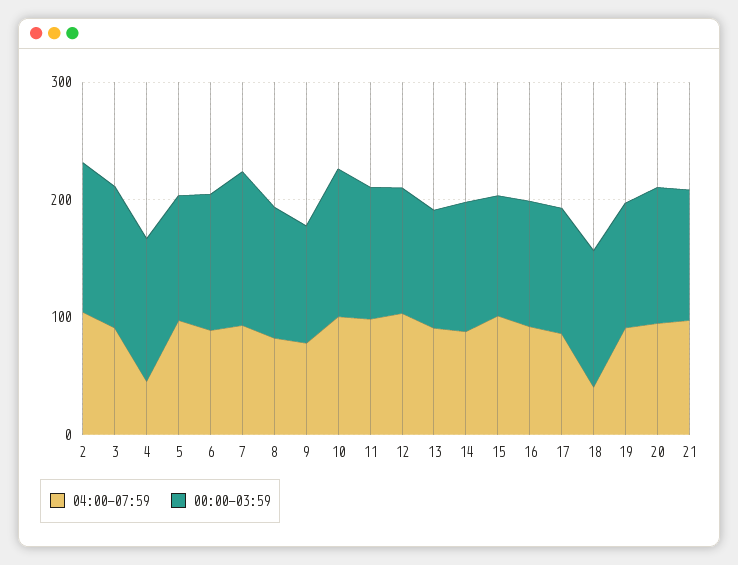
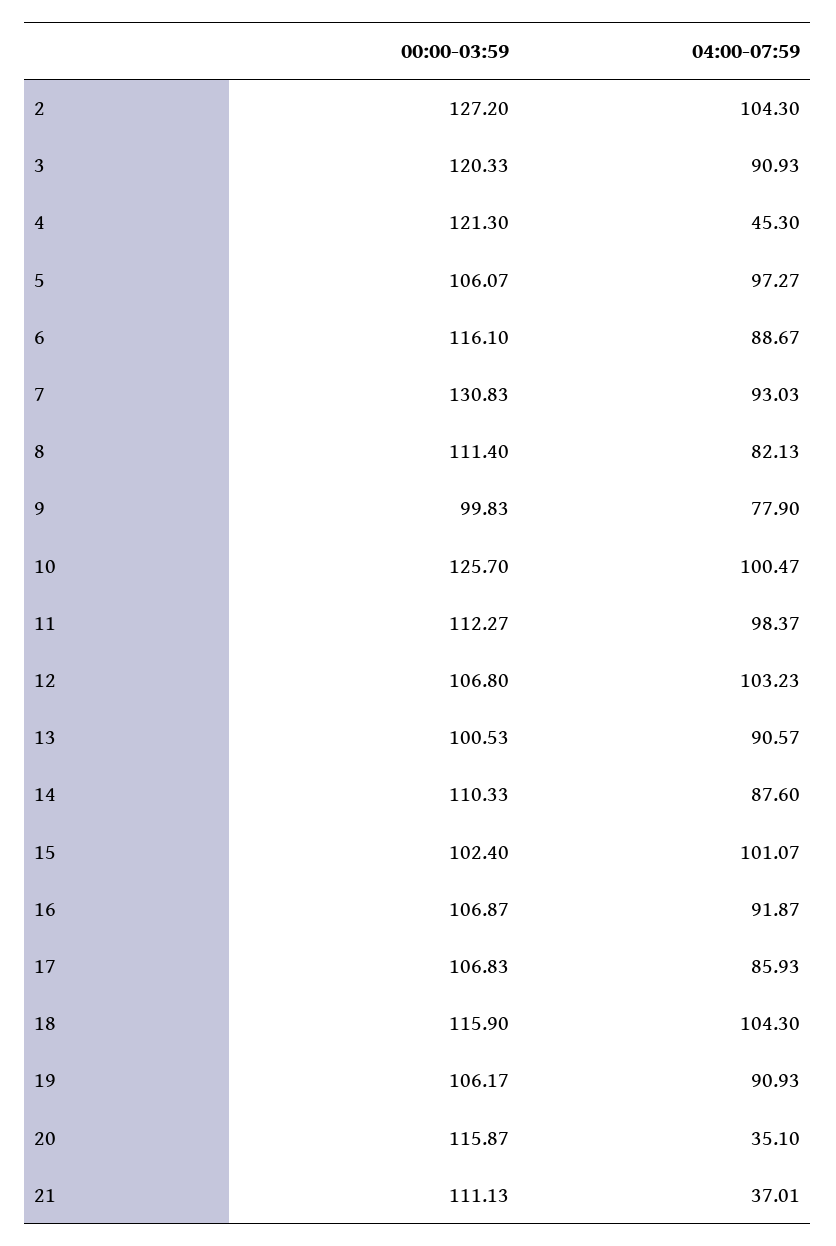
  {
    "04:00-07:59": {
      "2": 104.3,
      "3": 90.93,
      "4": 45.3,
      "5": 97.27,
      "6": 88.67,
      "7": 93.03,
      "8": 82.13,
      "9": 77.9,
      "10": 100.47,
      "11": 98.37,
      "12": 103.23,
      "13": 90.57,
      "14": 87.6,
      "15": 101.07,
      "16": 91.87,
      "17": 85.93,
-     "18": 40,
+     "18": 104.3,
      "19": 90.93,
-     "20": 100,
+     "20": 35.1,
-     "21": 100
+     "21": 37.01
    },
    "00:00-03:59": {
      "2": 127.2,
      "3": 120.33,
      "4": 121.3,
      "5": 106.07,
      "6": 116.1,
      "7": 130.83,
      "8": 111.4,
      "9": 99.83,
      "10": 125.7,
      "11": 112.27,
      "12": 106.8,
      "13": 100.53,
      "14": 110.33,
      "15": 102.4,
      "16": 106.87,
      "17": 106.83,
      "18": 115.9,
      "19": 106.17,
      "20": 115.87,
      "21": 111.13
    }
  }

